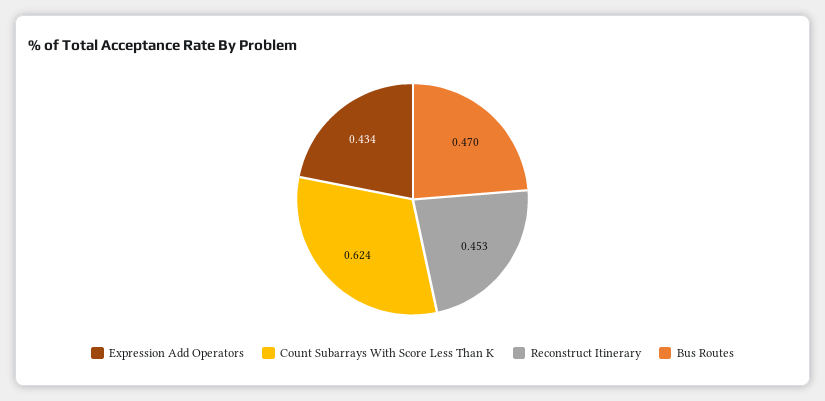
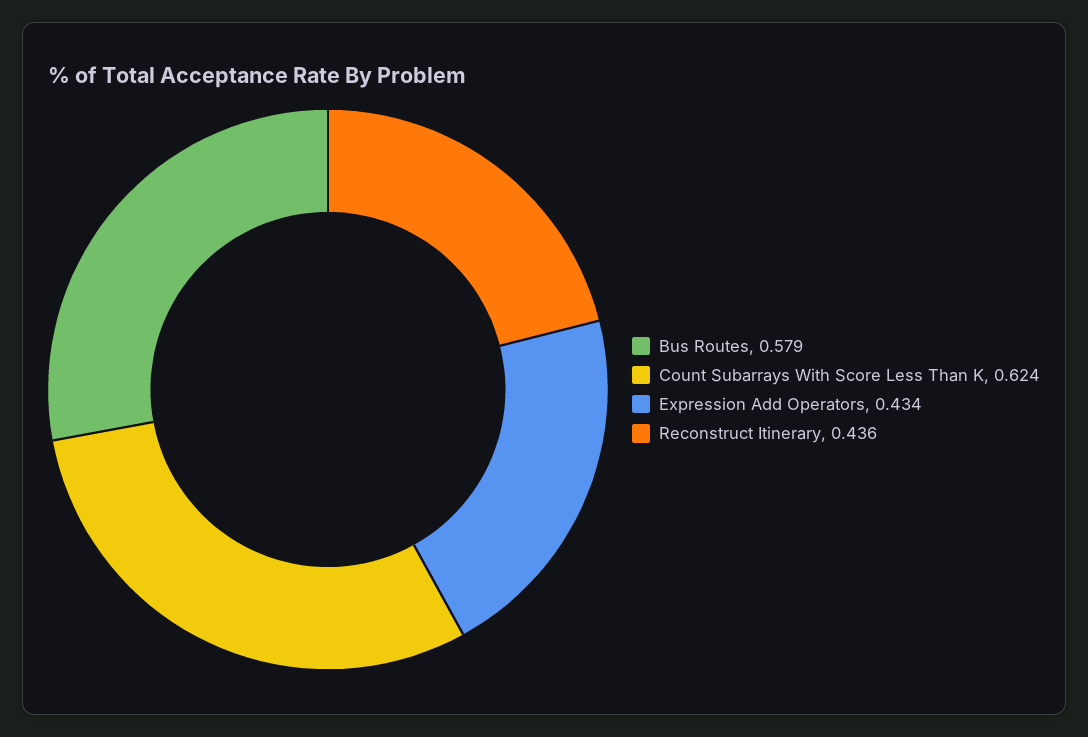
  {
    "Expression Add Operators": 0.434,
    "Count Subarrays With Score Less Than K": 0.624,
-   "Reconstruct Itinerary": 0.453,
+   "Reconstruct Itinerary": 0.436,
-   "Bus Routes": 0.47
+   "Bus Routes": 0.579
  }

